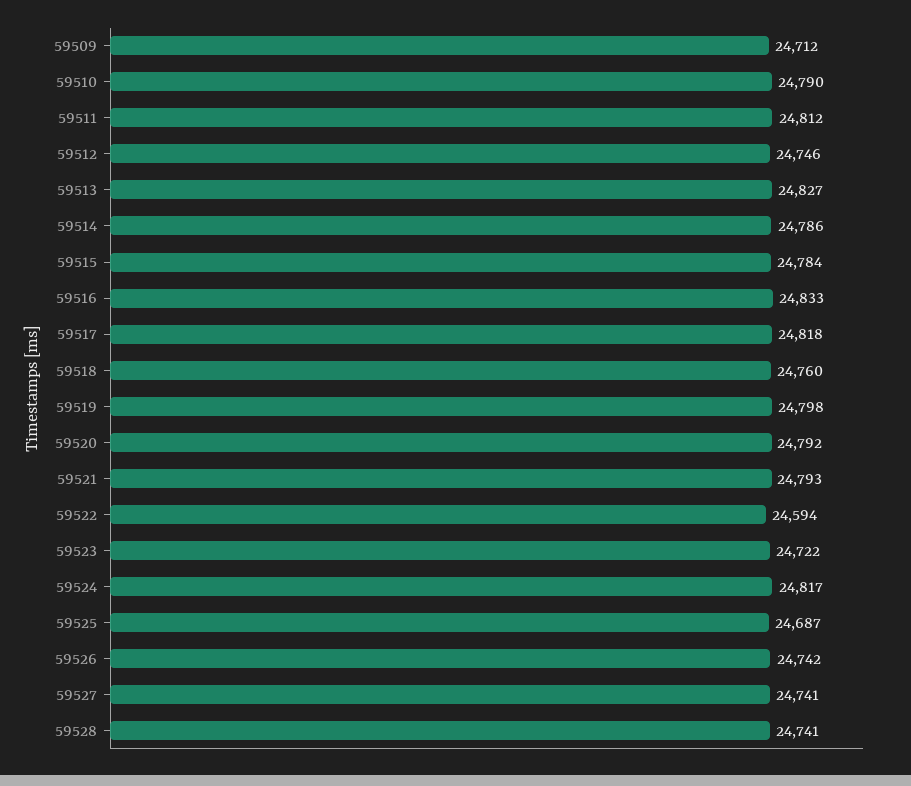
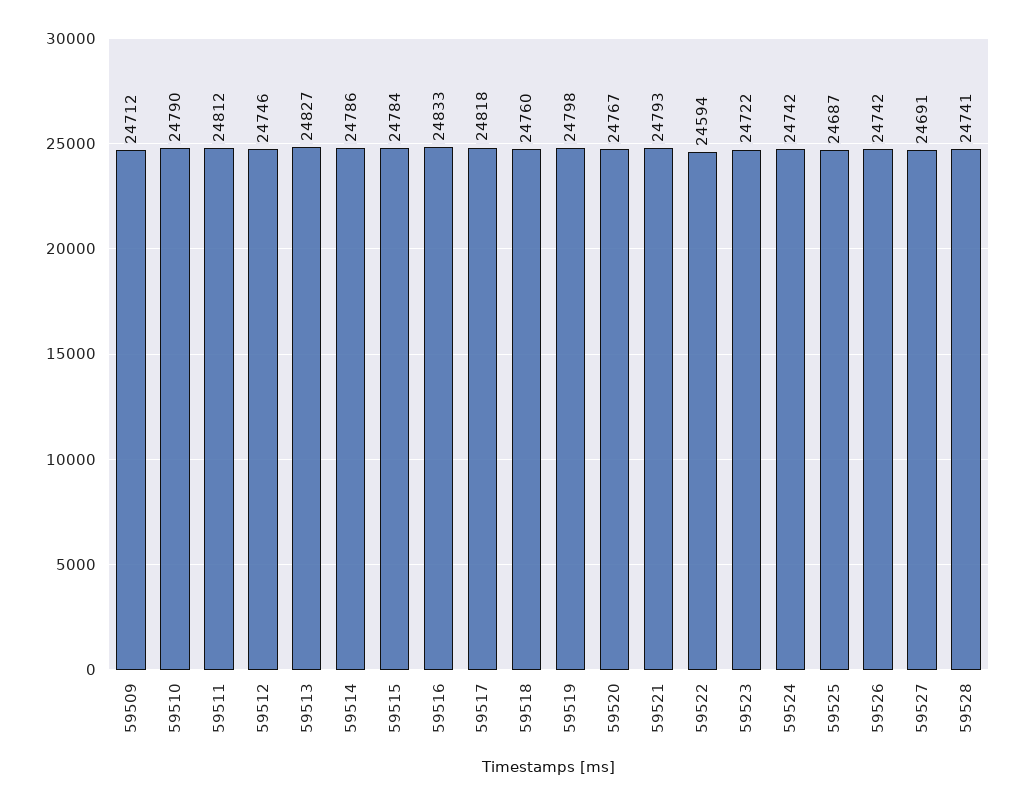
  {
    "59509": 24712,
    "59510": 24790,
    "59511": 24812,
    "59512": 24746,
    "59513": 24827,
    "59514": 24786,
    "59515": 24784,
    "59516": 24833,
    "59517": 24818,
    "59518": 24760,
    "59519": 24798,
-   "59520": 24792,
+   "59520": 24767,
    "59521": 24793,
    "59522": 24594,
    "59523": 24722,
-   "59524": 24817,
+   "59524": 24742,
    "59525": 24687,
    "59526": 24742,
-   "59527": 24741,
+   "59527": 24691,
    "59528": 24741
  }

